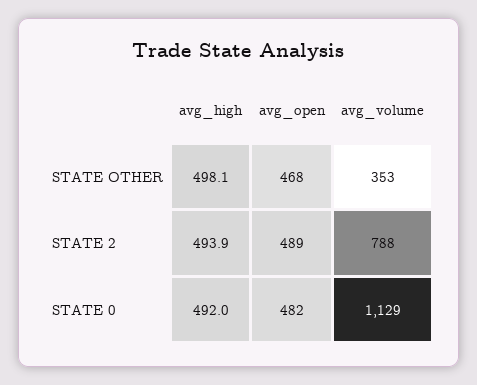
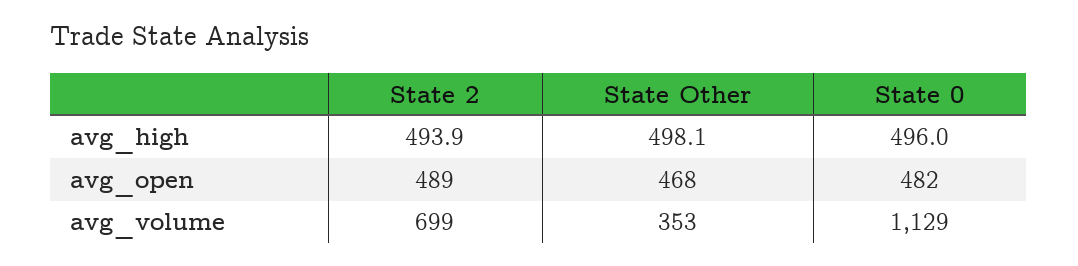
  {
    "avg_high": {
      "STATE OTHER": 498.1,
      "STATE 2": 493.9,
-     "STATE 0": 492
+     "STATE 0": 496
    },
    "avg_open": {
      "STATE OTHER": 468,
      "STATE 2": 489,
      "STATE 0": 482
    },
    "avg_volume": {
      "STATE OTHER": 353,
-     "STATE 2": 788,
+     "STATE 2": 699,
      "STATE 0": 1129
    }
  }

